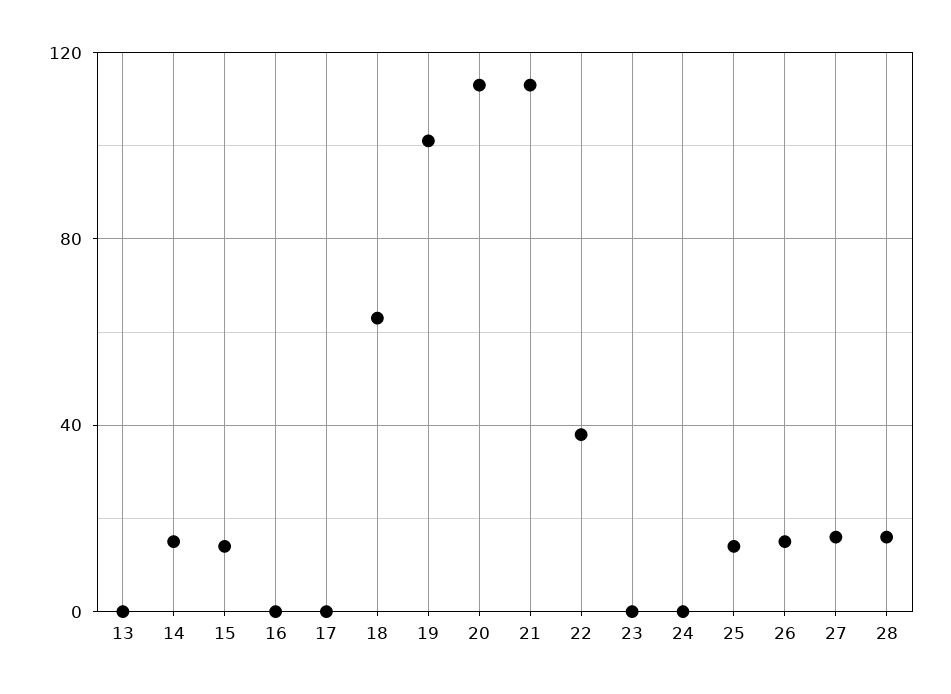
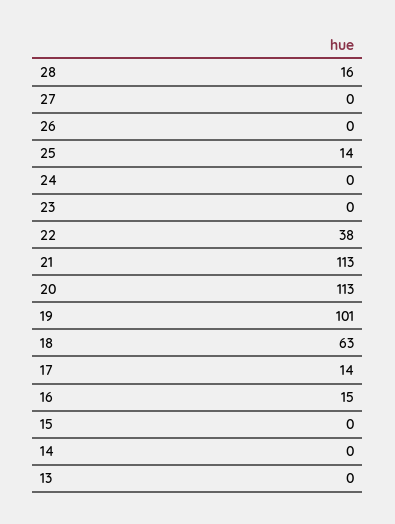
  {
    "13": 0,
-   "14": 15,
+   "14": 0,
-   "15": 15,
+   "15": 0,
-   "16": 0,
+   "16": 15,
-   "17": 0,
+   "17": 14,
    "18": 63,
    "19": 101,
    "20": 113,
    "21": 113,
    "22": 38,
    "23": 0,
    "24": 0,
    "25": 14,
-   "26": 15,
+   "26": 0,
-   "27": 15,
+   "27": 0,
    "28": 16
  }

